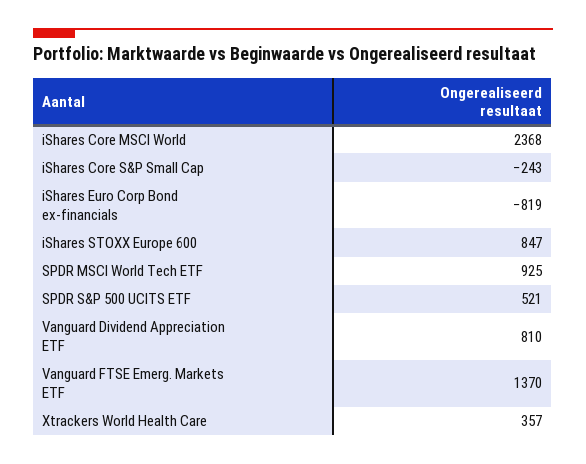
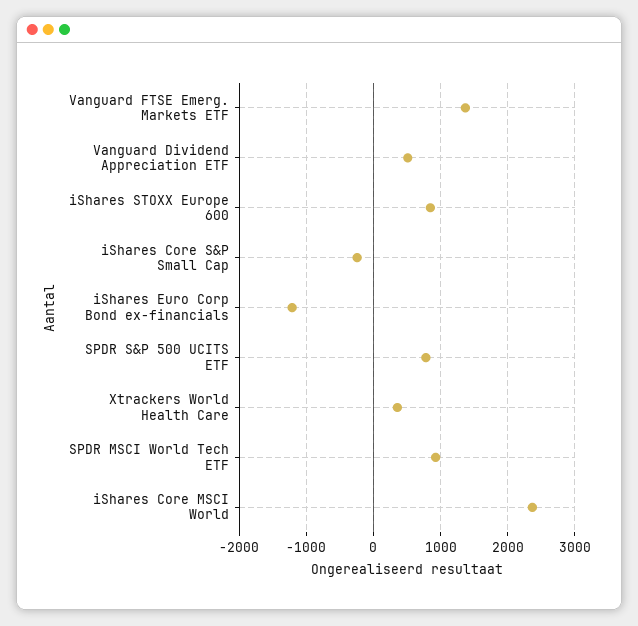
  {
    "iShares Core MSCI World": 2368,
    "iShares Core S&P Small Cap": -243,
-   "iShares Euro Corp Bond ex-financials": -819,
+   "iShares Euro Corp Bond ex-financials": -1200,
    "iShares STOXX Europe 600": 847,
    "SPDR MSCI World Tech ETF": 925,
-   "SPDR S&P 500 UCITS ETF": 521,
+   "SPDR S&P 500 UCITS ETF": 800,
-   "Vanguard Dividend Appreciation ETF": 810,
+   "Vanguard Dividend Appreciation ETF": 500,
    "Vanguard FTSE Emerg. Markets ETF": 1370,
    "Xtrackers World Health Care": 357
  }

